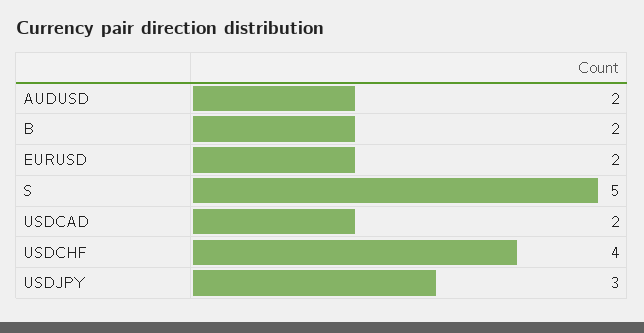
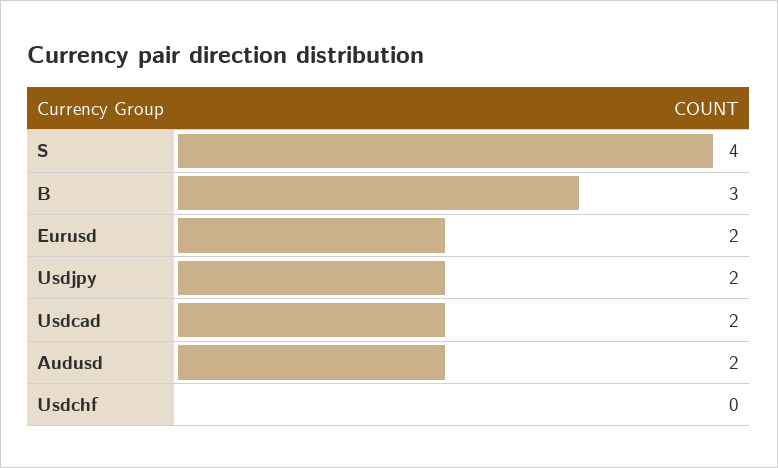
  {
    "AUDUSD": 2,
-   "B": 2,
+   "B": 3,
    "EURUSD": 2,
-   "S": 5,
+   "S": 4,
    "USDCAD": 2,
-   "USDCHF": 4,
+   "USDCHF": 0,
-   "USDJPY": 3
+   "USDJPY": 2
  }

